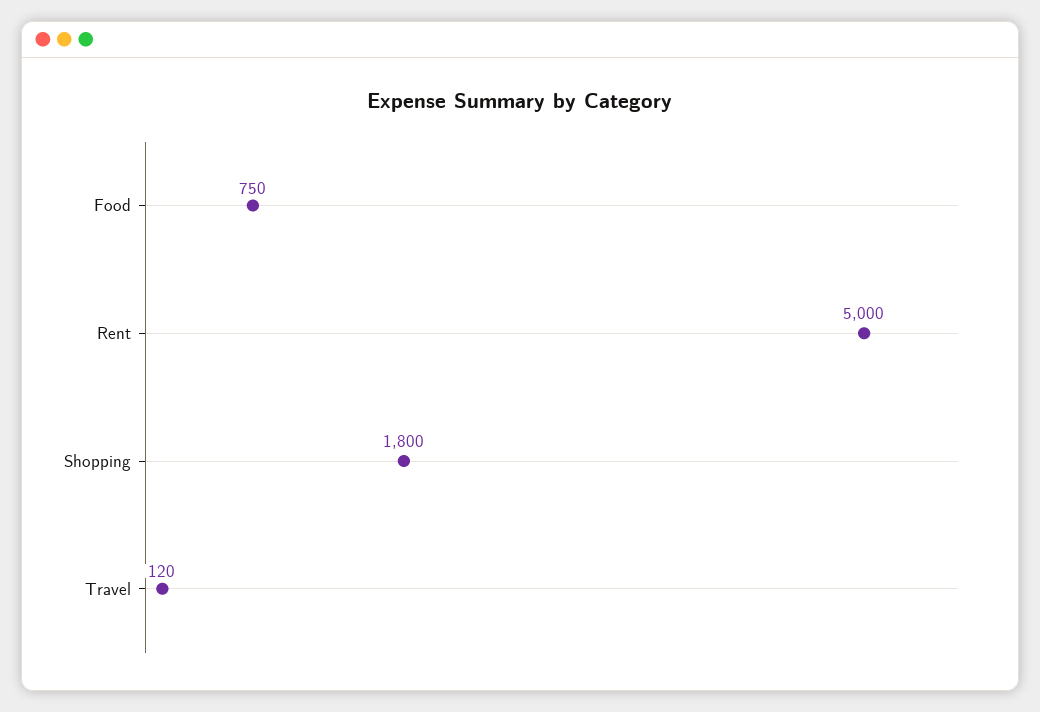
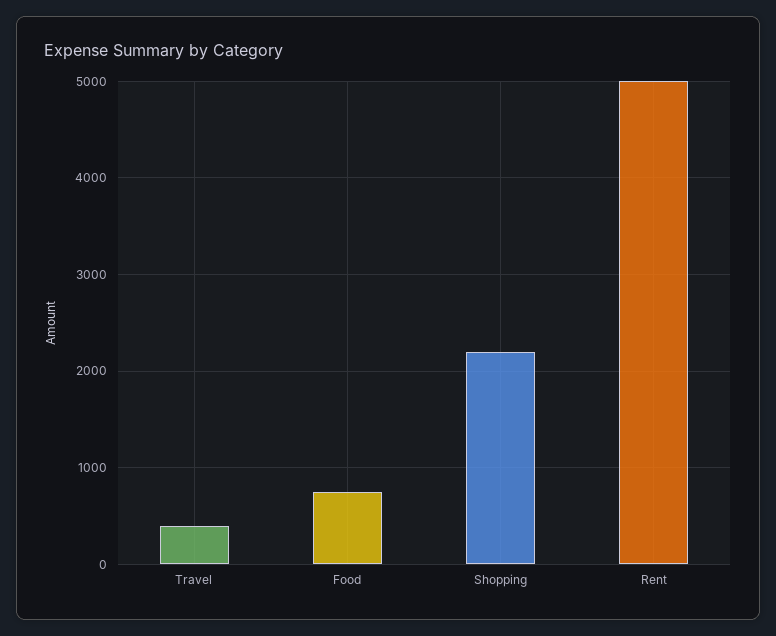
  {
    "Food": 750,
    "Rent": 5000,
-   "Shopping": 1800,
+   "Shopping": 2200,
-   "Travel": 120
+   "Travel": 400
  }

